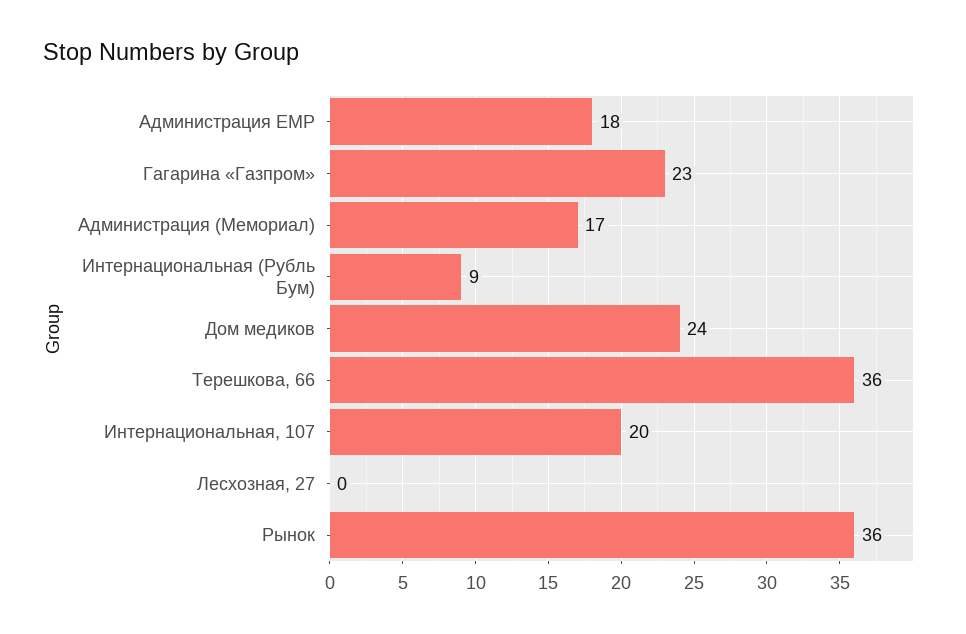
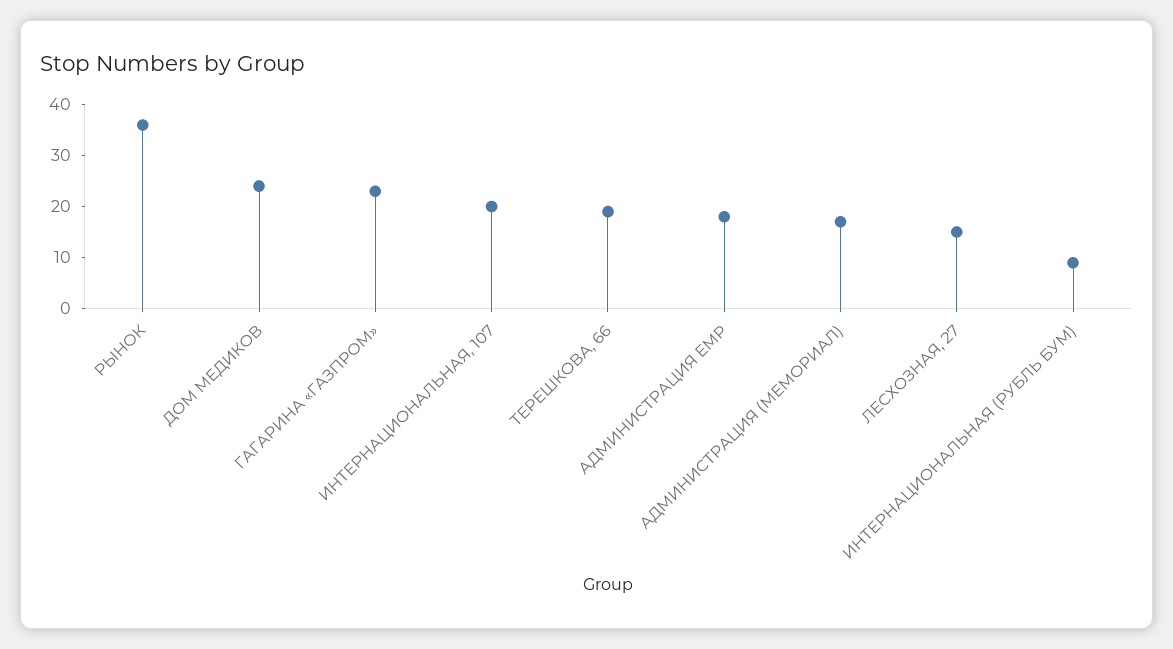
  {
    "Администрация ЕМР": 18,
    "Гагарина «Газпром»": 23,
    "Администрация (Мемориал)": 17,
    "Интернациональная (Рубль Бум)": 9,
    "Дом медиков": 24,
-   "Терешкова, 66": 36,
+   "Терешкова, 66": 20,
    "Интернациональная, 107": 20,
-   "Лесхозная, 27": 0,
+   "Лесхозная, 27": 15,
    "Рынок": 36
  }

